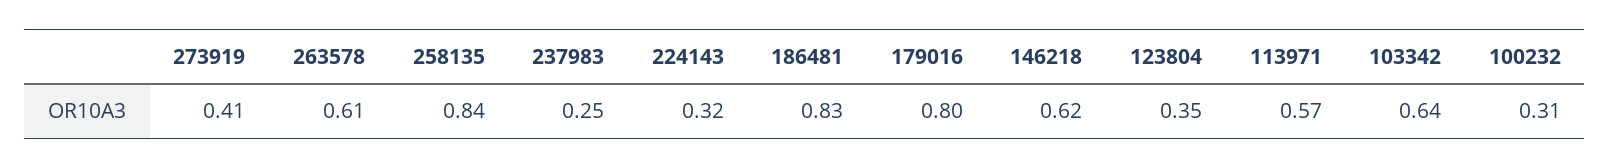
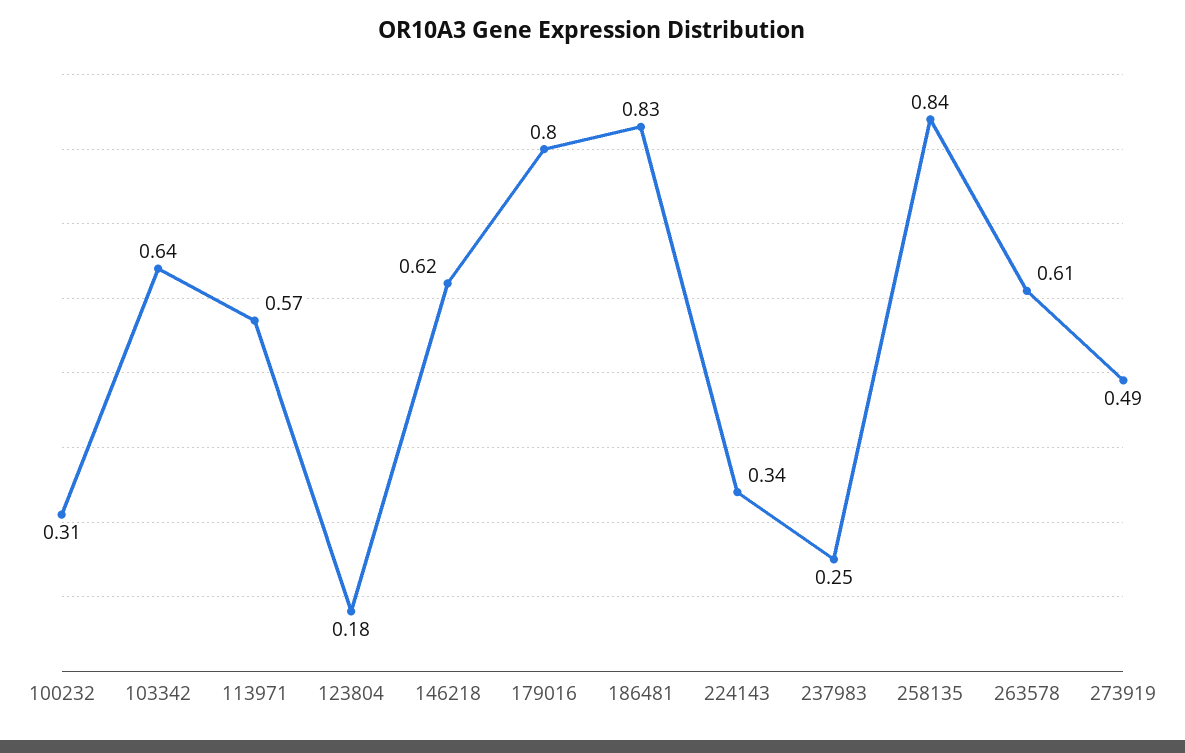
  {
-   "273919": 0.41,
+   "273919": 0.49,
    "263578": 0.61,
    "258135": 0.84,
    "237983": 0.25,
-   "224143": 0.32,
+   "224143": 0.34,
    "186481": 0.83,
    "179016": 0.8,
    "146218": 0.62,
-   "123804": 0.35,
+   "123804": 0.18,
    "113971": 0.57,
    "103342": 0.64,
    "100232": 0.31
  }

